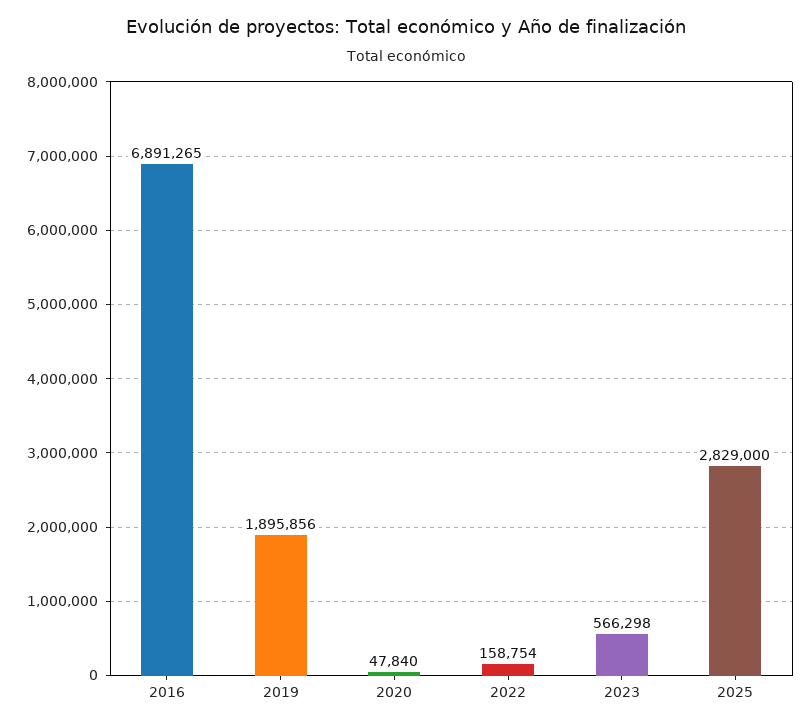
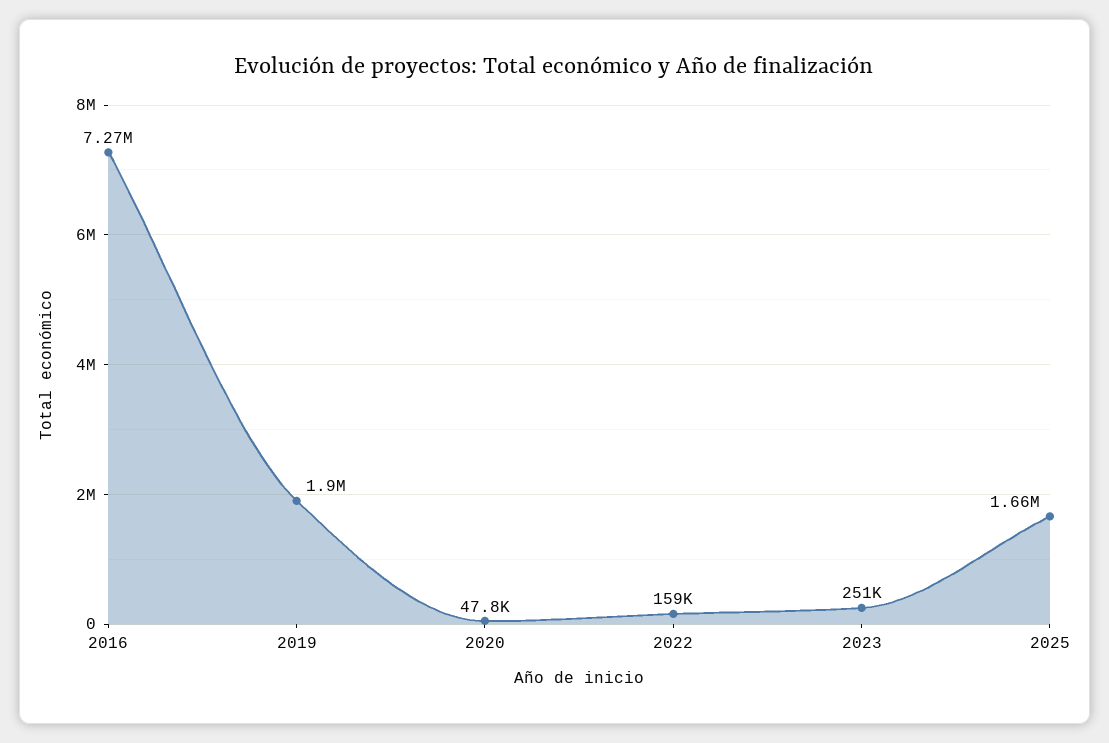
  {
-   "2016": 6891265,
+   "2016": 7270000,
    "2019": 1895856,
    "2020": 47840,
    "2022": 158754,
-   "2023": 566298,
+   "2023": 251000,
-   "2025": 2829000
+   "2025": 1660000
  }

